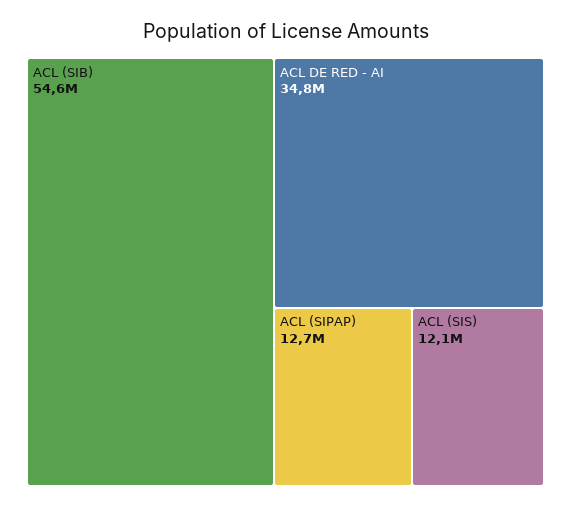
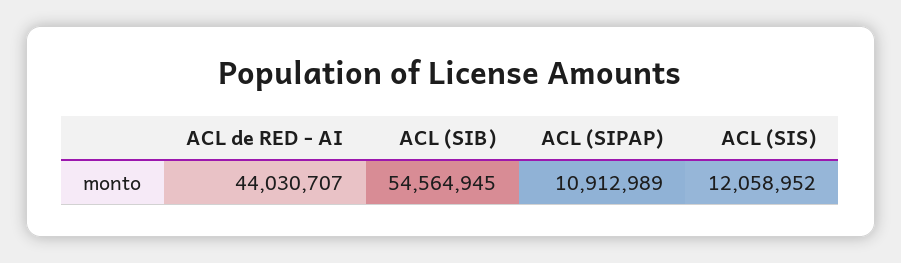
  {
    "ACL (SIB)": 54564945,
-   "ACL DE RED - AI": 34800000,
+   "ACL DE RED - AI": 44030707,
-   "ACL (SIPAP)": 12700000,
+   "ACL (SIPAP)": 10912989,
    "ACL (SIS)": 12058952
  }

